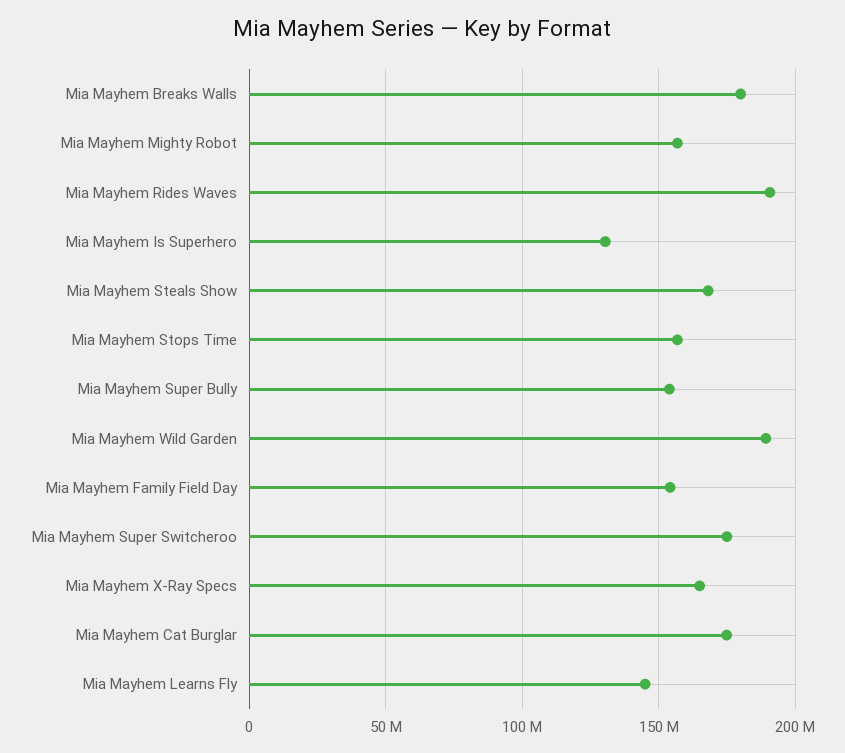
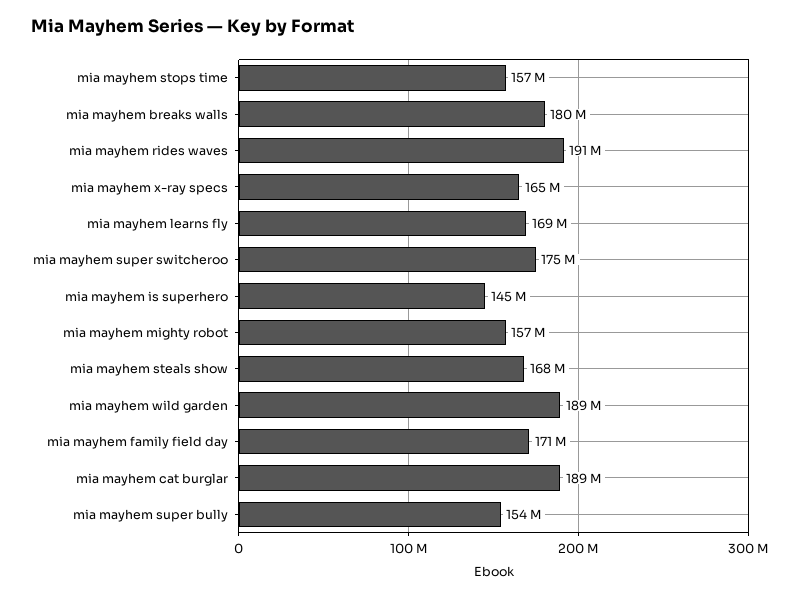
  {
    "Mia Mayhem Breaks Walls": 180000000,
    "Mia Mayhem Mighty Robot": 157000000,
    "Mia Mayhem Rides Waves": 191000000,
-   "Mia Mayhem Is Superhero": 130000000,
+   "Mia Mayhem Is Superhero": 145000000,
    "Mia Mayhem Steals Show": 168000000,
    "Mia Mayhem Stops Time": 157000000,
    "Mia Mayhem Super Bully": 154000000,
    "Mia Mayhem Wild Garden": 189000000,
-   "Mia Mayhem Family Field Day": 155000000,
+   "Mia Mayhem Family Field Day": 171000000,
    "Mia Mayhem Super Switcheroo": 175000000,
    "Mia Mayhem X-Ray Specs": 165000000,
-   "Mia Mayhem Cat Burglar": 175000000,
+   "Mia Mayhem Cat Burglar": 189000000,
-   "Mia Mayhem Learns Fly": 145000000
+   "Mia Mayhem Learns Fly": 169000000
  }

